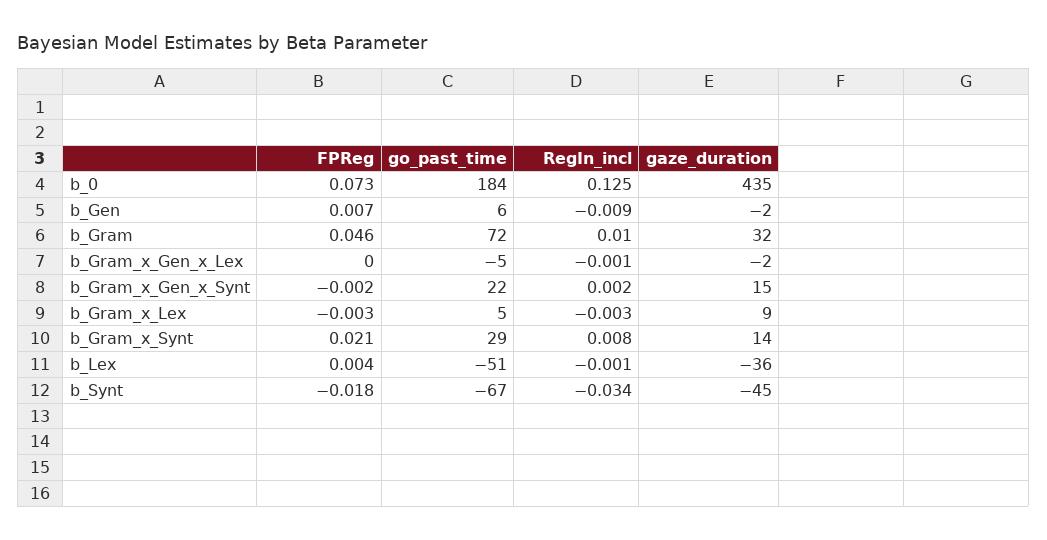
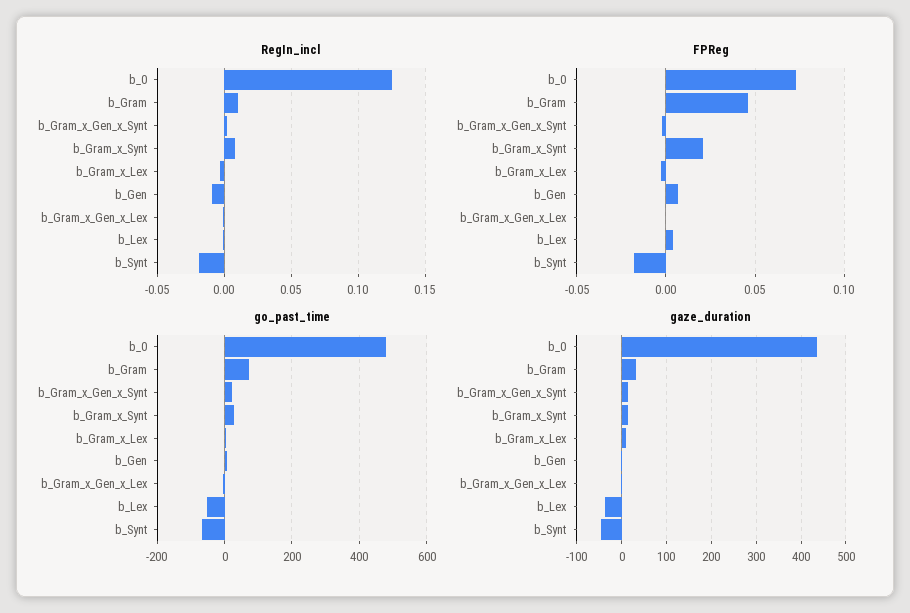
  {
    "FPReg": {
      "b_0": 0.073,
      "b_Gen": 0.007,
      "b_Gram": 0.046,
      "b_Gram_x_Gen_x_Lex": 0,
      "b_Gram_x_Gen_x_Synt": -0.002,
      "b_Gram_x_Lex": -0.003,
      "b_Gram_x_Synt": 0.021,
      "b_Lex": 0.004,
      "b_Synt": -0.018
    },
    "go_past_time": {
-     "b_0": 184,
+     "b_0": 480,
      "b_Gen": 6,
      "b_Gram": 72,
      "b_Gram_x_Gen_x_Lex": -5,
      "b_Gram_x_Gen_x_Synt": 22,
      "b_Gram_x_Lex": 5,
      "b_Gram_x_Synt": 29,
      "b_Lex": -51,
      "b_Synt": -67
    },
    "RegIn_incl": {
      "b_0": 0.125,
      "b_Gen": -0.009,
      "b_Gram": 0.01,
      "b_Gram_x_Gen_x_Lex": -0.001,
      "b_Gram_x_Gen_x_Synt": 0.002,
      "b_Gram_x_Lex": -0.003,
      "b_Gram_x_Synt": 0.008,
      "b_Lex": -0.001,
-     "b_Synt": -0.034
+     "b_Synt": -0.02
    },
    "gaze_duration": {
      "b_0": 435,
      "b_Gen": -2,
      "b_Gram": 32,
      "b_Gram_x_Gen_x_Lex": -2,
      "b_Gram_x_Gen_x_Synt": 15,
      "b_Gram_x_Lex": 9,
      "b_Gram_x_Synt": 14,
      "b_Lex": -36,
      "b_Synt": -45
    }
  }

